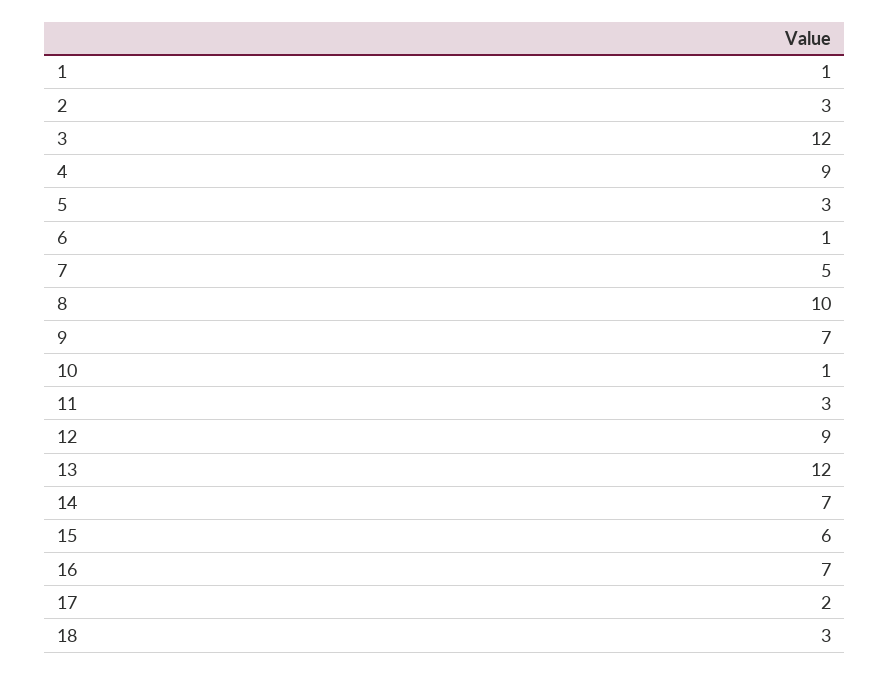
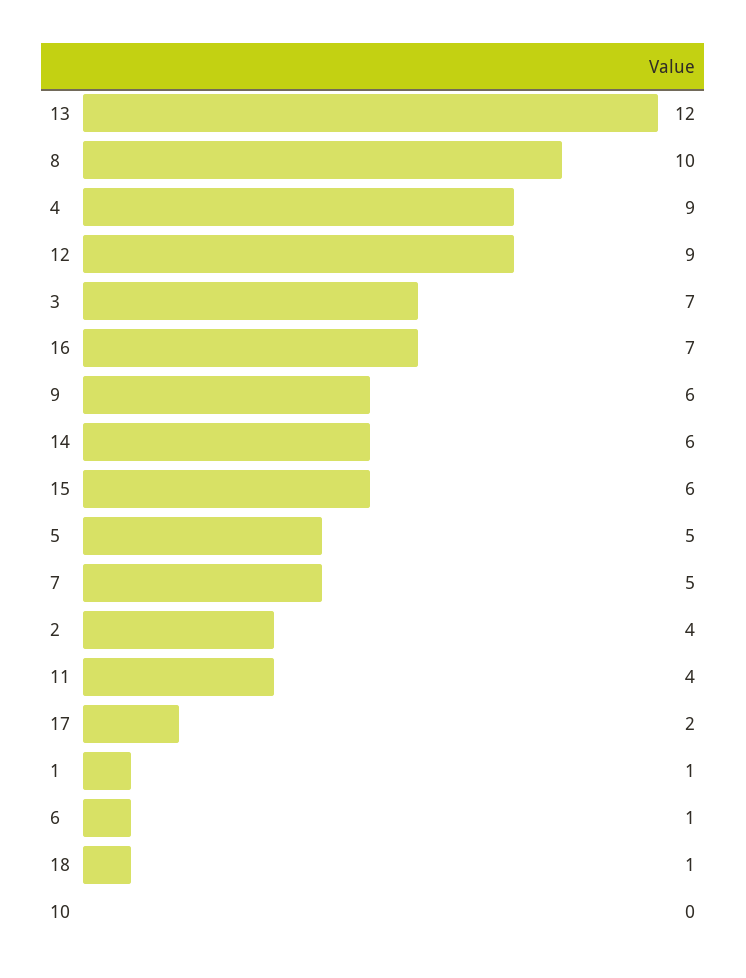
  {
    "1": 1,
-   "2": 3,
+   "2": 4,
-   "3": 12,
+   "3": 7,
    "4": 9,
-   "5": 3,
+   "5": 5,
    "6": 1,
    "7": 5,
    "8": 10,
-   "9": 7,
+   "9": 6,
-   "10": 1,
+   "10": 0,
-   "11": 3,
+   "11": 4,
    "12": 9,
    "13": 12,
-   "14": 7,
+   "14": 6,
    "15": 6,
    "16": 7,
    "17": 2,
-   "18": 3
+   "18": 1
  }

